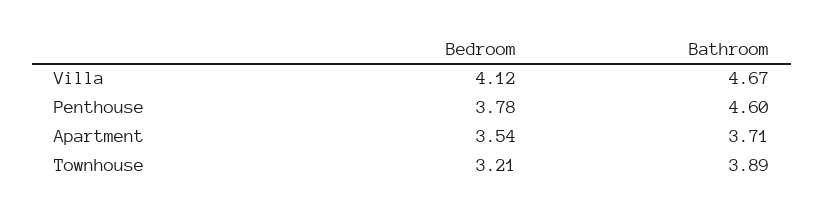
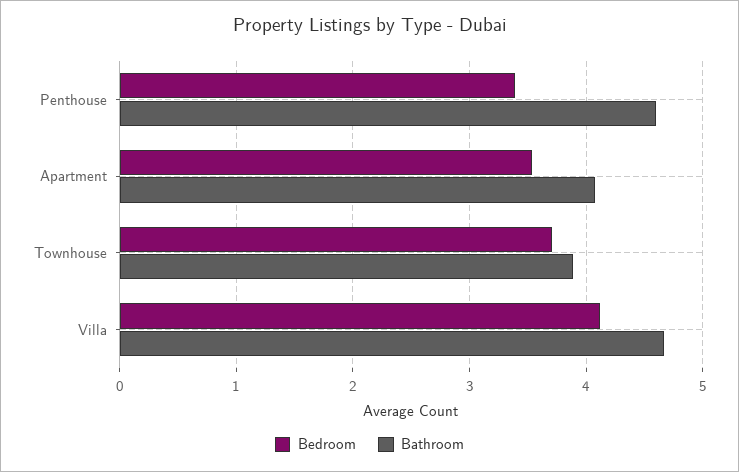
  {
    "Bedroom": {
      "Villa": 4.12,
-     "Penthouse": 3.78,
+     "Penthouse": 3.4,
      "Apartment": 3.54,
-     "Townhouse": 3.21
+     "Townhouse": 3.7
    },
    "Bathroom": {
      "Villa": 4.67,
      "Penthouse": 4.6,
-     "Apartment": 3.71,
+     "Apartment": 4.1,
      "Townhouse": 3.89
    }
  }

